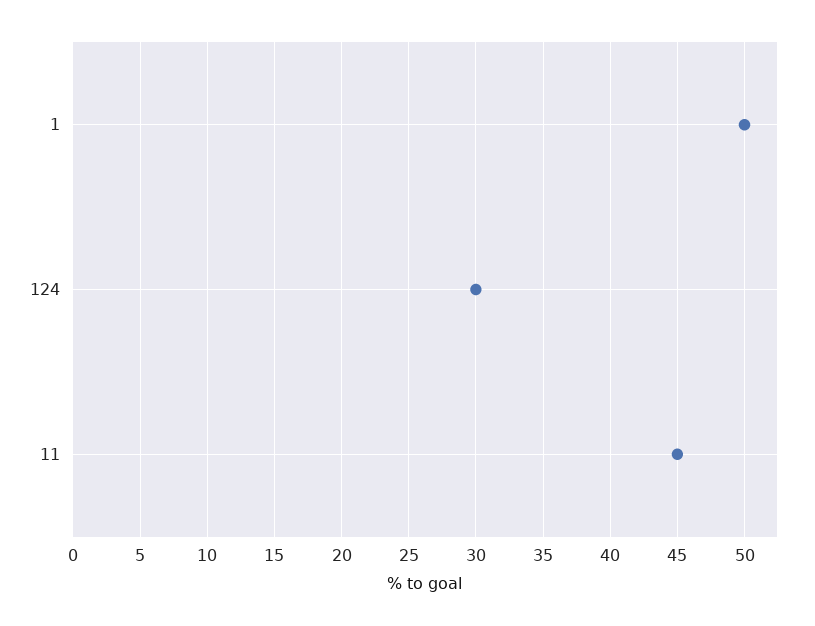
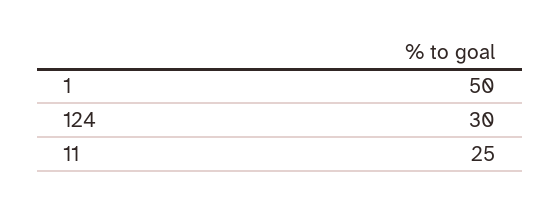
  {
    "1": 50,
    "124": 30,
-   "11": 45
+   "11": 25
  }

